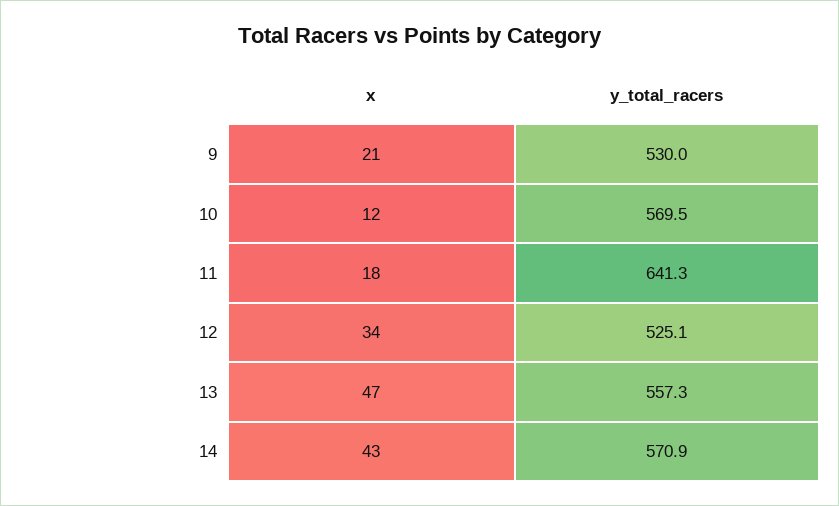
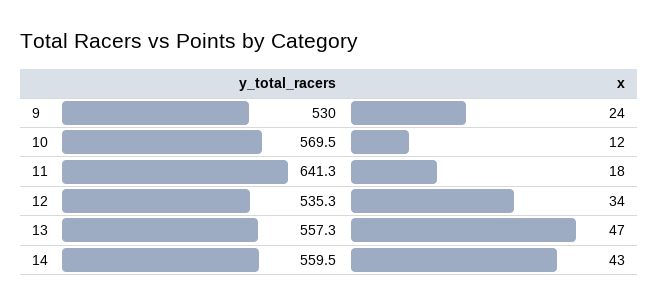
  {
    "x": {
-     "9": 21,
+     "9": 24,
      "10": 12,
      "11": 18,
      "12": 34,
      "13": 47,
      "14": 43
    },
    "y_total_racers": {
      "9": 530,
      "10": 569.5,
      "11": 641.3,
-     "12": 525.1,
+     "12": 535.3,
      "13": 557.3,
-     "14": 570.9
+     "14": 559.5
    }
  }

